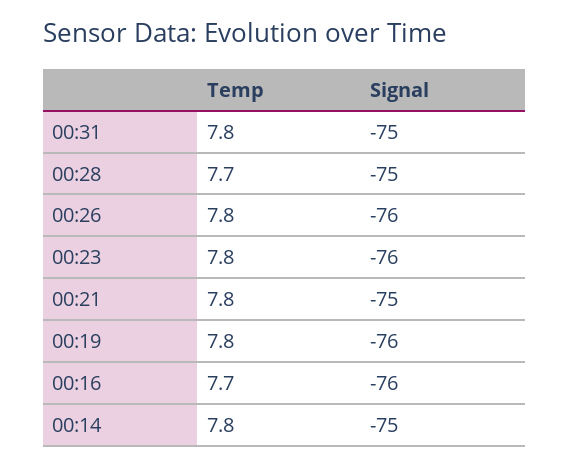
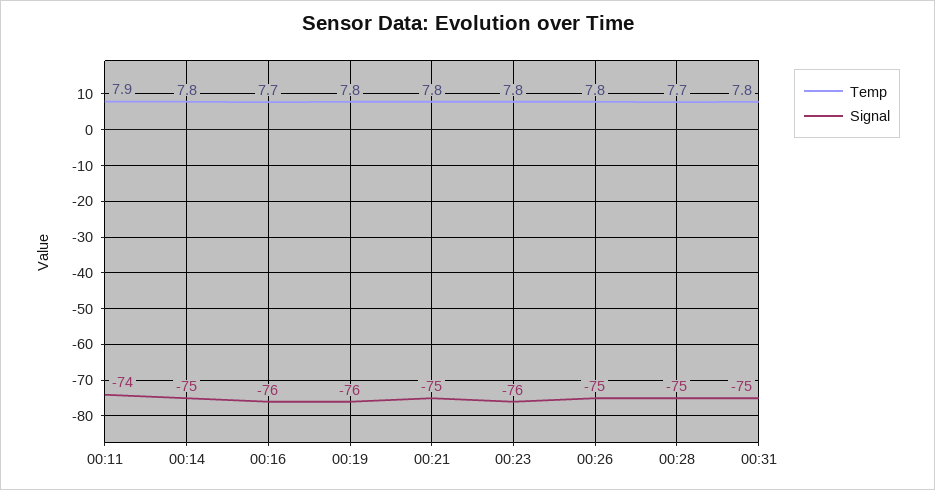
  {
    "Temp": {
      "00:31": 7.8,
      "00:28": 7.7,
      "00:26": 7.8,
      "00:23": 7.8,
      "00:21": 7.8,
      "00:19": 7.8,
      "00:16": 7.7,
-     "00:14": 7.8
+     "00:14": 7.8,
+     "00:11": 7.9
    },
    "Signal": {
      "00:31": -75,
      "00:28": -75,
-     "00:26": -76,
+     "00:26": -75,
      "00:23": -76,
      "00:21": -75,
      "00:19": -76,
      "00:16": -76,
-     "00:14": -75
+     "00:14": -75,
+     "00:11": -74
    }
  }

